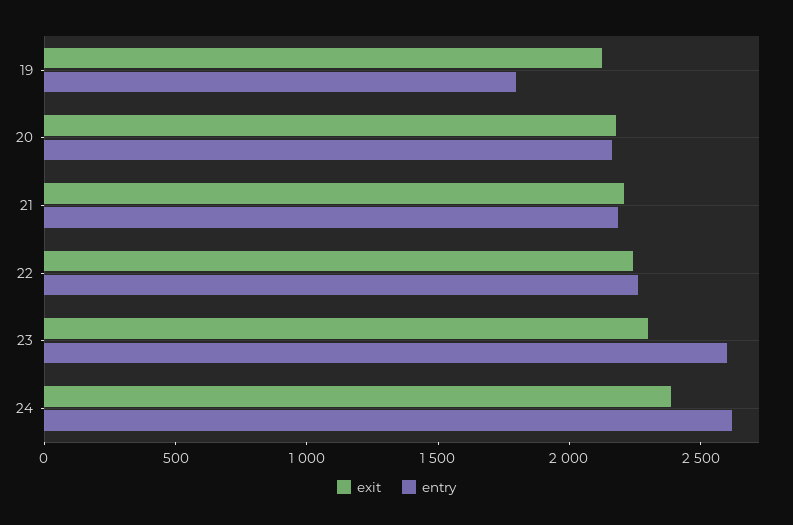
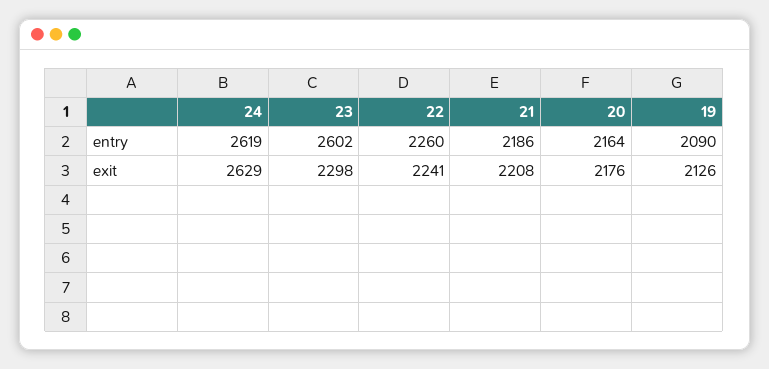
  {
    "exit": {
      "19": 2126,
      "20": 2176,
      "21": 2208,
      "22": 2241,
      "23": 2298,
-     "24": 2400
+     "24": 2629
    },
    "entry": {
-     "19": 1800,
+     "19": 2090,
      "20": 2164,
      "21": 2186,
      "22": 2260,
      "23": 2602,
      "24": 2619
    }
  }

